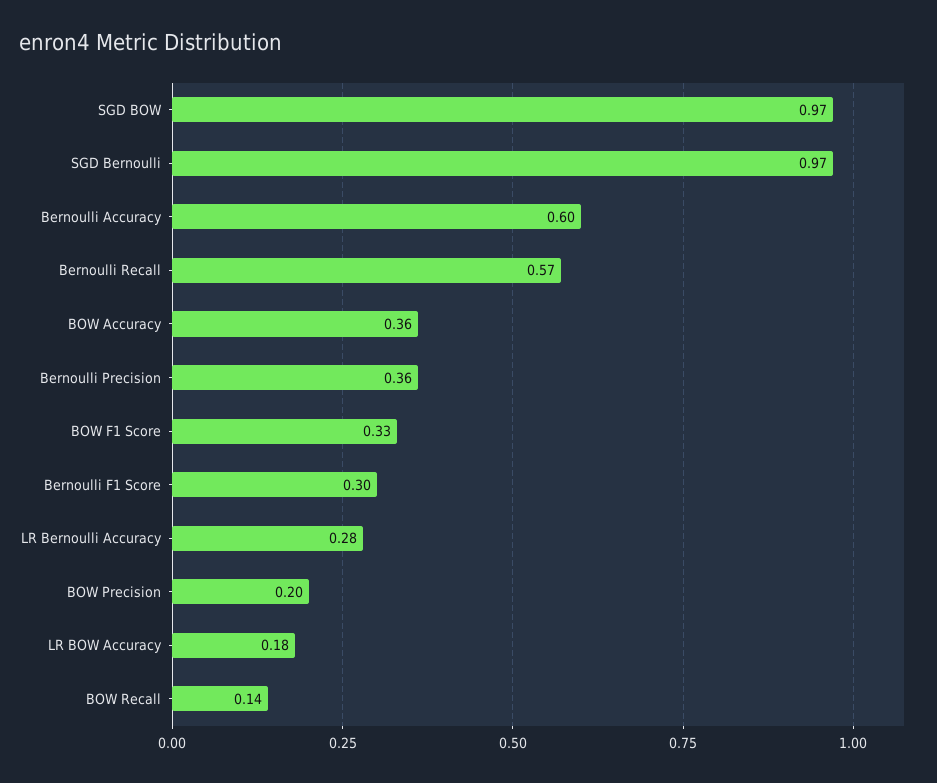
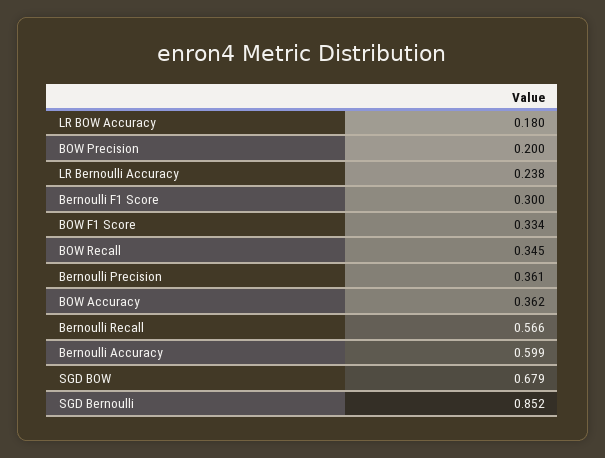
  {
-   "SGD BOW": 0.97,
+   "SGD BOW": 0.679,
-   "SGD Bernoulli": 0.97,
+   "SGD Bernoulli": 0.852,
    "Bernoulli Accuracy": 0.599,
    "Bernoulli Recall": 0.566,
    "BOW Accuracy": 0.362,
    "Bernoulli Precision": 0.361,
    "BOW F1 Score": 0.334,
    "Bernoulli F1 Score": 0.3,
-   "LR Bernoulli Accuracy": 0.28,
+   "LR Bernoulli Accuracy": 0.238,
    "BOW Precision": 0.2,
    "LR BOW Accuracy": 0.18,
-   "BOW Recall": 0.14
+   "BOW Recall": 0.345
  }

